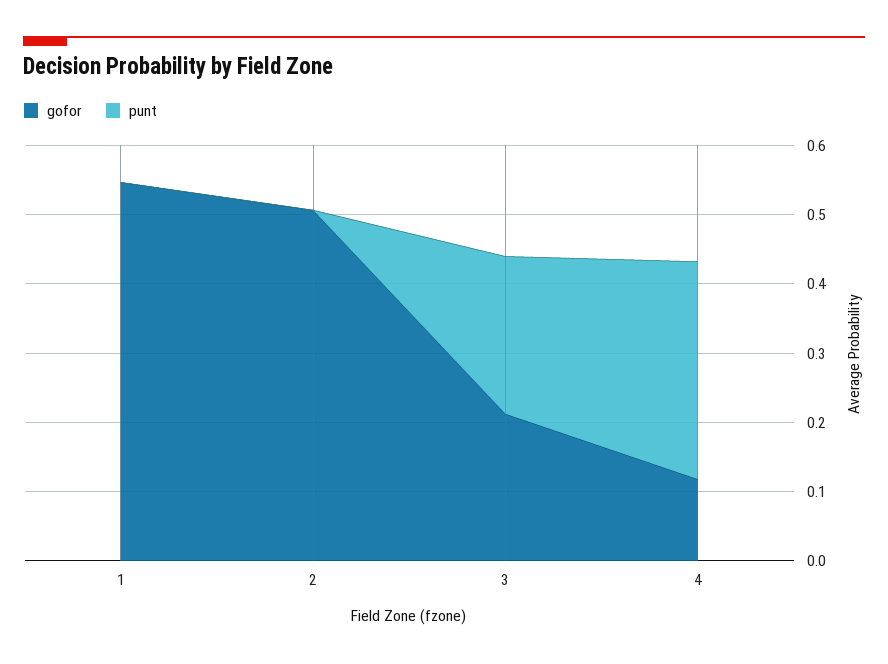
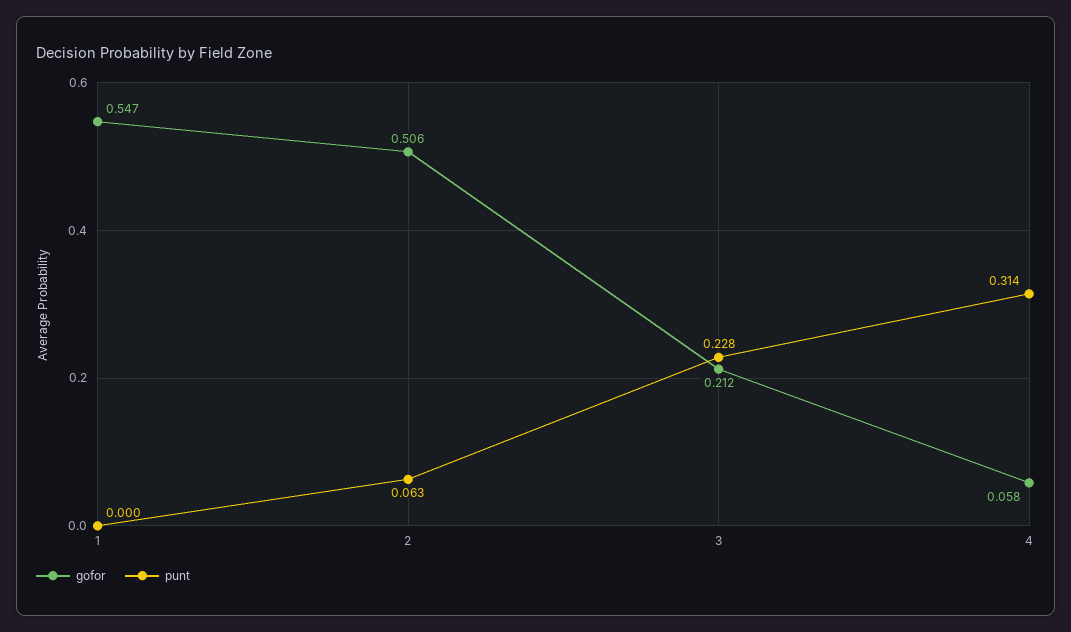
  {
    "gofor": {
      "1": 0.547,
      "2": 0.506,
      "3": 0.212,
-     "4": 0.12
+     "4": 0.058
    },
    "punt": {
      "1": 0,
-     "2": 0,
+     "2": 0.063,
      "3": 0.228,
      "4": 0.314
    }
  }

